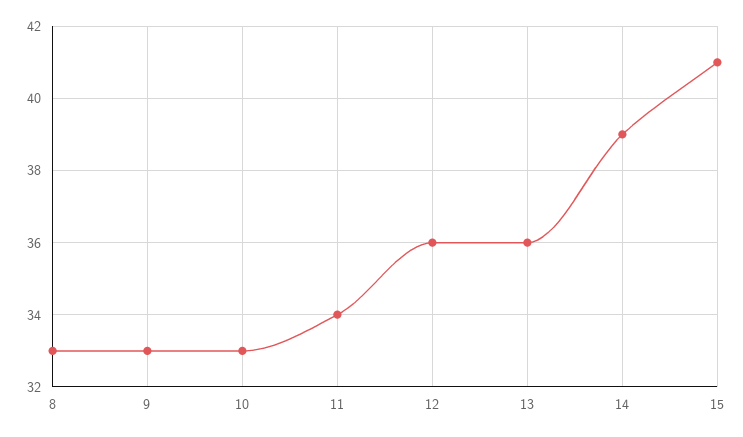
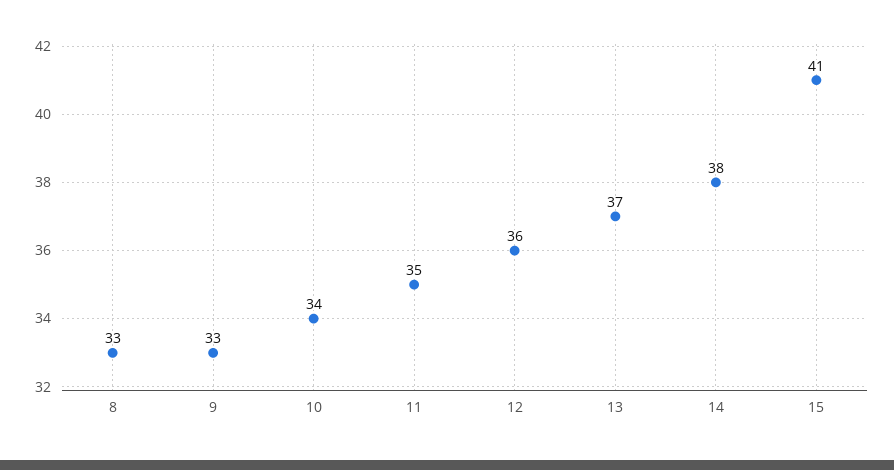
  {
    "8": 33,
    "9": 33,
-   "10": 33,
+   "10": 34,
-   "11": 34,
+   "11": 35,
    "12": 36,
-   "13": 36,
+   "13": 37,
-   "14": 39,
+   "14": 38,
    "15": 41
  }

